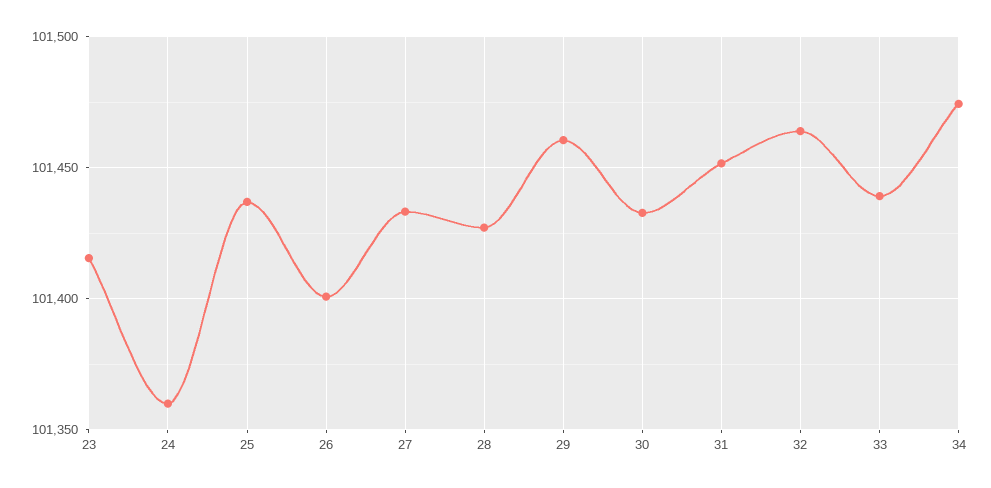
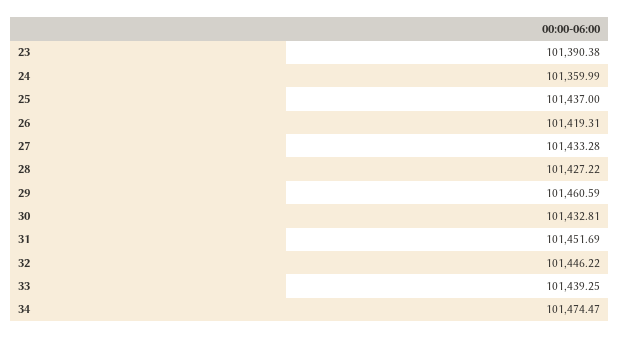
  {
-   "23": 101415,
+   "23": 101390.38,
    "24": 101359.99,
    "25": 101437,
-   "26": 101400,
+   "26": 101419.31,
    "27": 101433.28,
    "28": 101427.22,
    "29": 101460.59,
    "30": 101432.81,
    "31": 101451.69,
-   "32": 101465,
+   "32": 101446.22,
    "33": 101439.25,
    "34": 101474.47
  }

